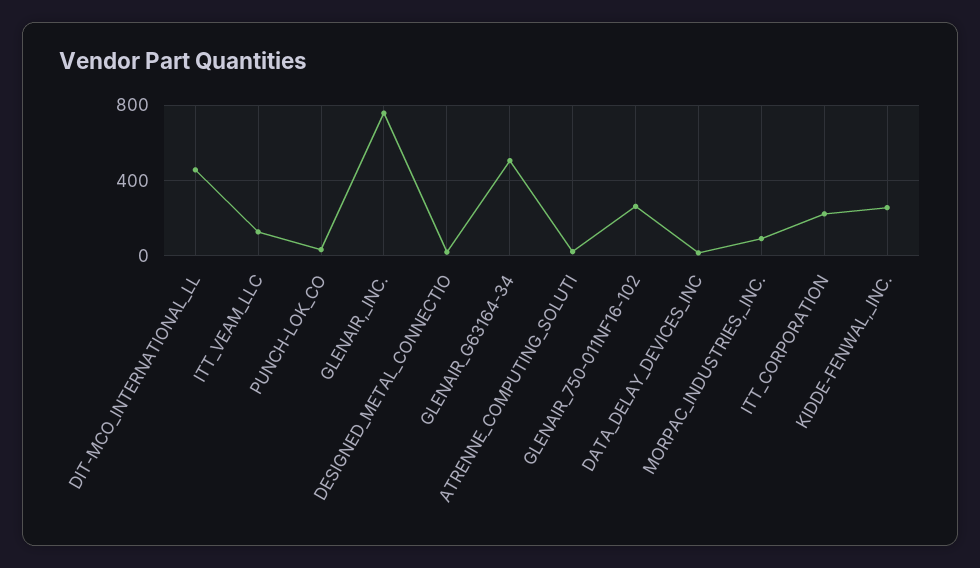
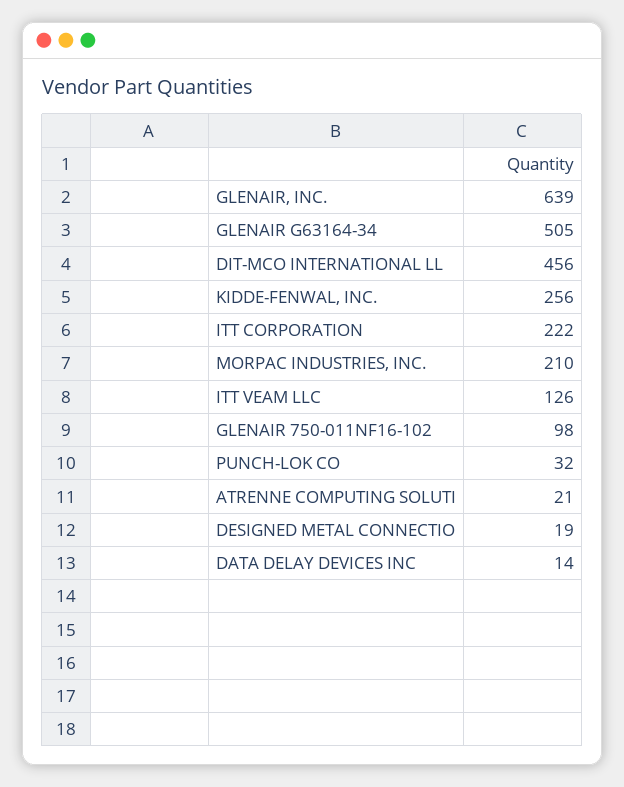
  {
    "DIT-MCO_INTERNATIONAL_LL": 456,
    "ITT_VEAM_LLC": 126,
    "PUNCH-LOK_CO": 32,
-   "GLENAIR,_INC.": 750,
+   "GLENAIR,_INC.": 639,
    "DESIGNED_METAL_CONNECTIO": 19,
    "GLENAIR_G63164-34": 505,
    "ATRENNE_COMPUTING_SOLUTI": 21,
-   "GLENAIR_750-011NF16-102": 250,
+   "GLENAIR_750-011NF16-102": 98,
    "DATA_DELAY_DEVICES_INC": 14,
-   "MORPAC_INDUSTRIES,_INC.": 100,
+   "MORPAC_INDUSTRIES,_INC.": 210,
    "ITT_CORPORATION": 222,
    "KIDDE-FENWAL,_INC.": 256
  }

